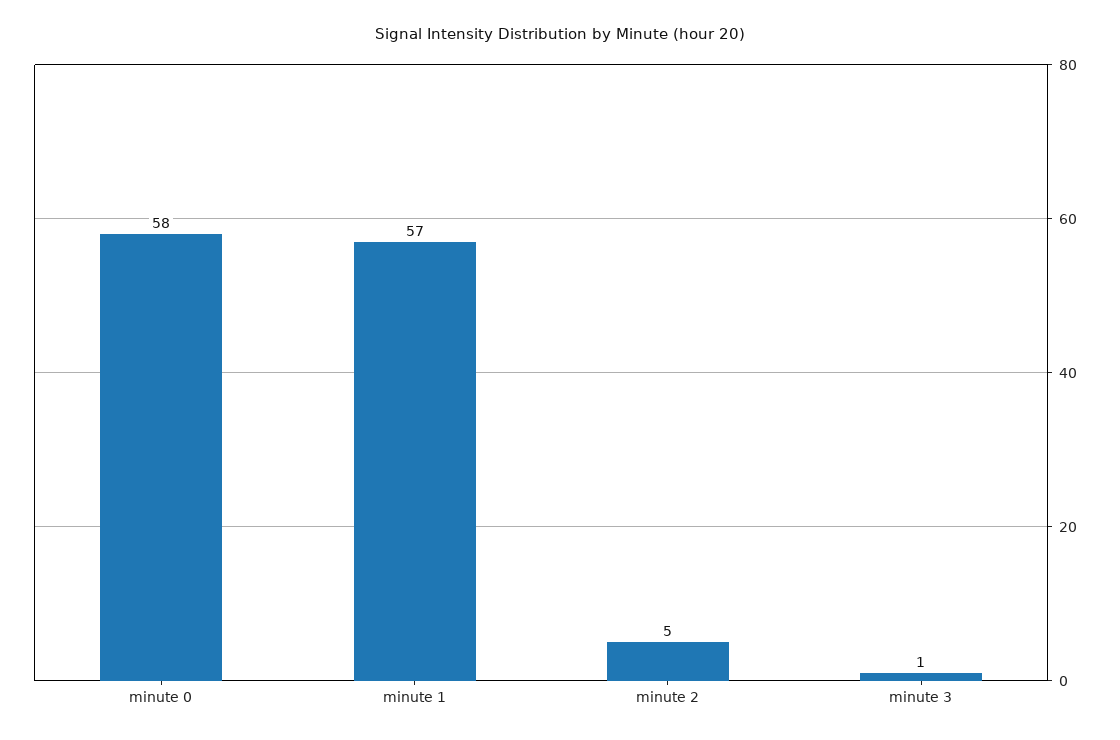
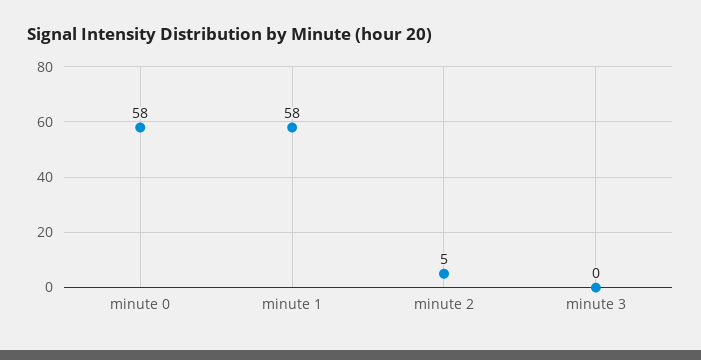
  {
    "minute 0": 58,
-   "minute 1": 57,
+   "minute 1": 58,
    "minute 2": 5,
-   "minute 3": 1
+   "minute 3": 0
  }

